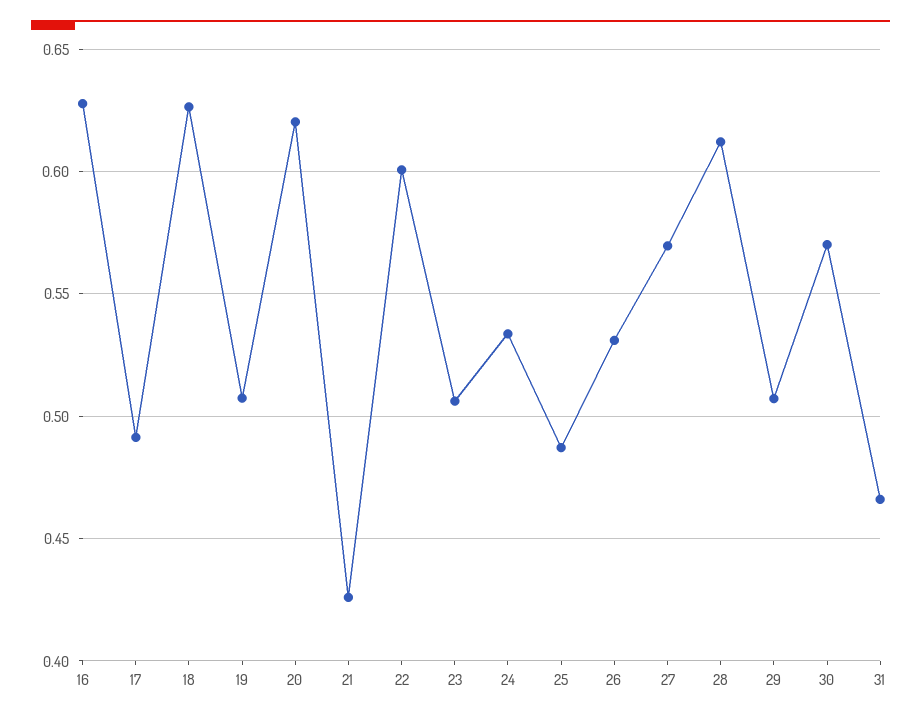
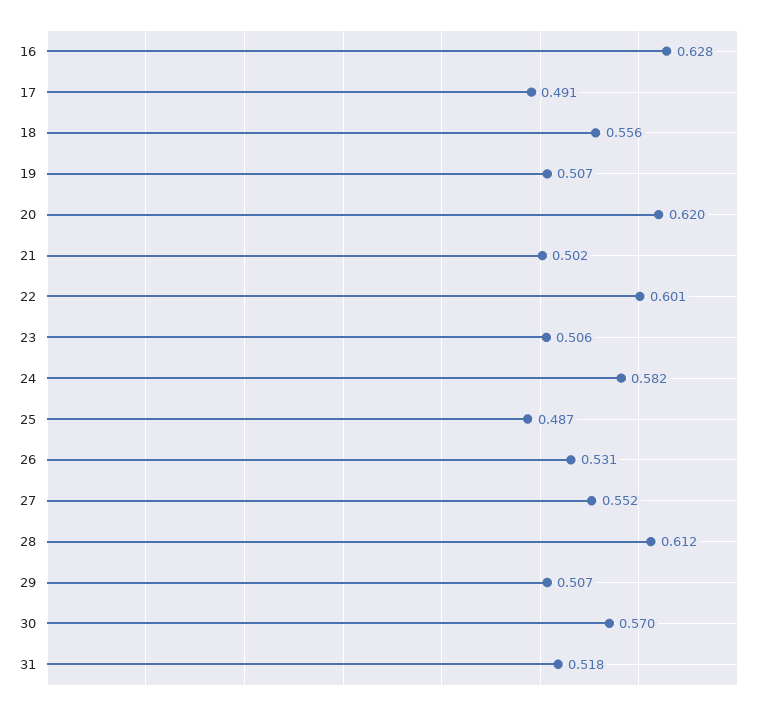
  {
    "16": 0.628,
    "17": 0.491,
-   "18": 0.625,
+   "18": 0.556,
    "19": 0.507,
    "20": 0.62,
-   "21": 0.425,
+   "21": 0.502,
    "22": 0.601,
    "23": 0.506,
-   "24": 0.535,
+   "24": 0.582,
    "25": 0.487,
    "26": 0.531,
-   "27": 0.57,
+   "27": 0.552,
    "28": 0.612,
    "29": 0.507,
    "30": 0.57,
-   "31": 0.465
+   "31": 0.518
  }

